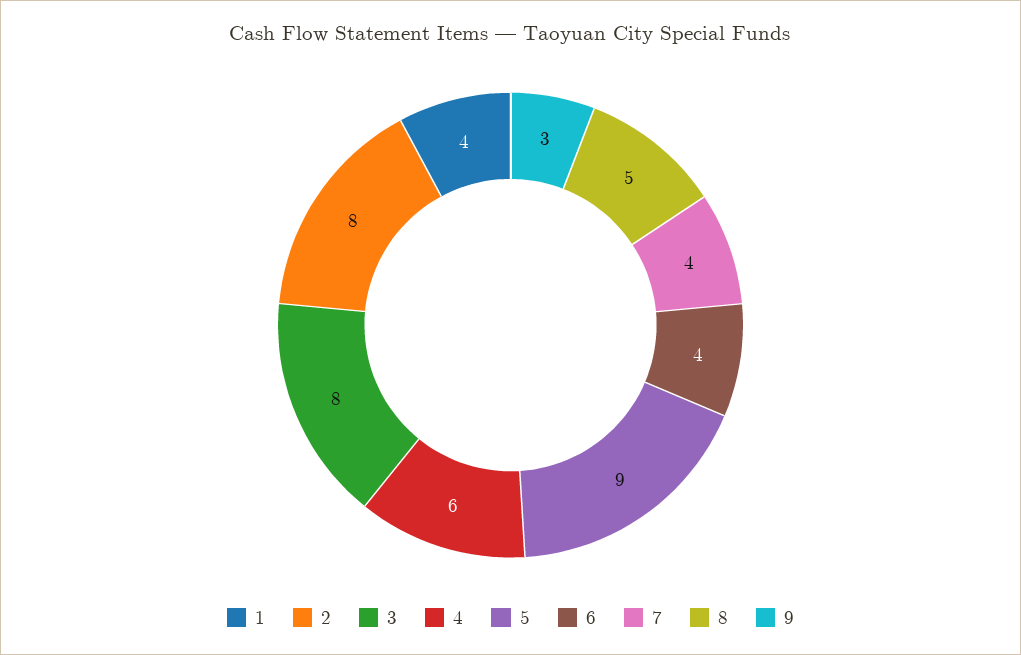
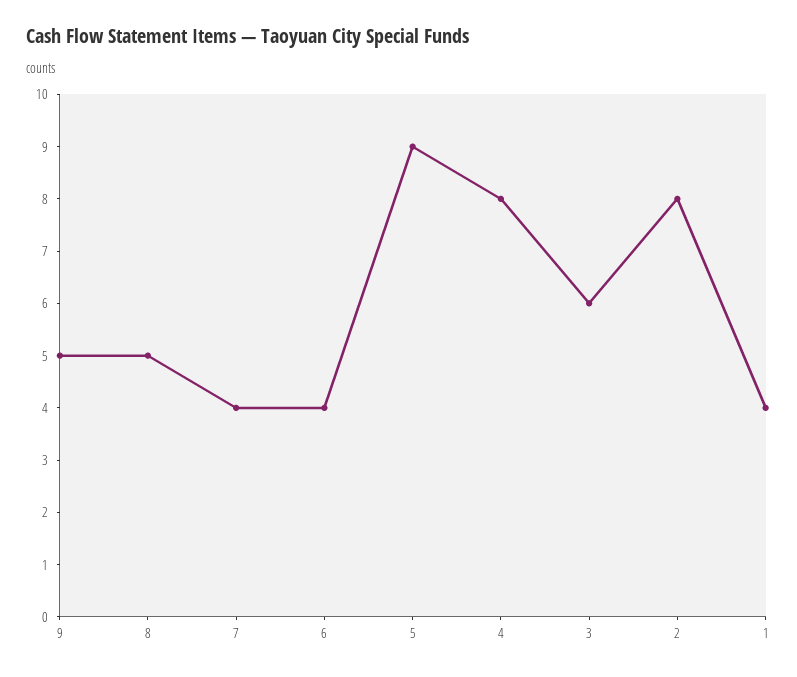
  {
    "1": 4,
    "2": 8,
-   "3": 8,
+   "3": 6,
-   "4": 6,
+   "4": 8,
    "5": 9,
    "6": 4,
    "7": 4,
    "8": 5,
-   "9": 3
+   "9": 5
  }

